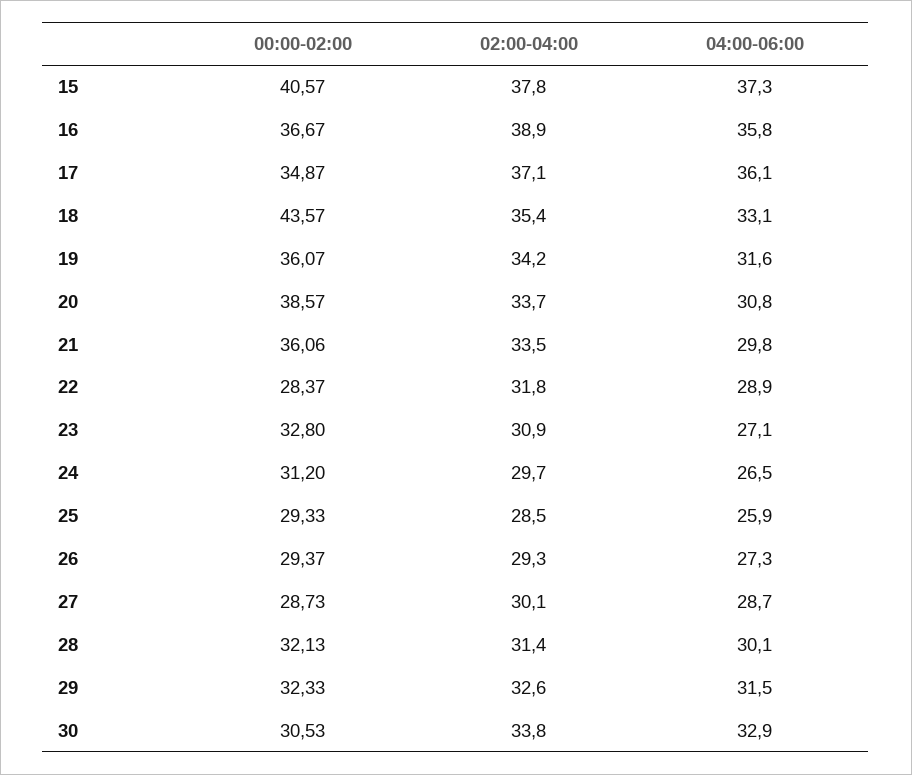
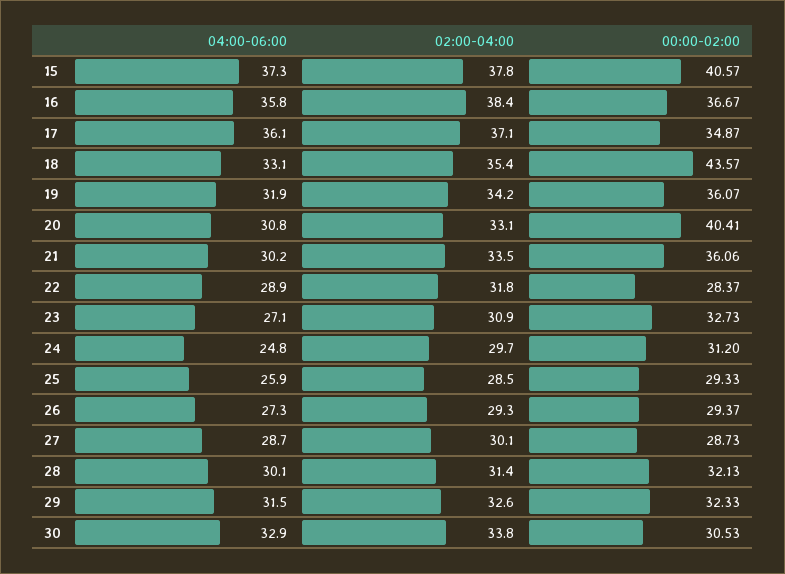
  {
    "00:00-02:00": {
      "15": 40.57,
      "16": 36.67,
      "17": 34.87,
      "18": 43.57,
      "19": 36.07,
-     "20": 38.57,
+     "20": 40.41,
      "21": 36.06,
      "22": 28.37,
-     "23": 32.8,
+     "23": 32.73,
      "24": 31.2,
      "25": 29.33,
      "26": 29.37,
      "27": 28.73,
      "28": 32.13,
      "29": 32.33,
      "30": 30.53
    },
    "02:00-04:00": {
      "15": 37.8,
-     "16": 38.9,
+     "16": 38.4,
      "17": 37.1,
      "18": 35.4,
      "19": 34.2,
-     "20": 33.7,
+     "20": 33.1,
      "21": 33.5,
      "22": 31.8,
      "23": 30.9,
      "24": 29.7,
      "25": 28.5,
      "26": 29.3,
      "27": 30.1,
      "28": 31.4,
      "29": 32.6,
      "30": 33.8
    },
    "04:00-06:00": {
      "15": 37.3,
      "16": 35.8,
      "17": 36.1,
      "18": 33.1,
-     "19": 31.6,
+     "19": 31.9,
      "20": 30.8,
-     "21": 29.8,
+     "21": 30.2,
      "22": 28.9,
      "23": 27.1,
-     "24": 26.5,
+     "24": 24.8,
      "25": 25.9,
      "26": 27.3,
      "27": 28.7,
      "28": 30.1,
      "29": 31.5,
      "30": 32.9
    }
  }

